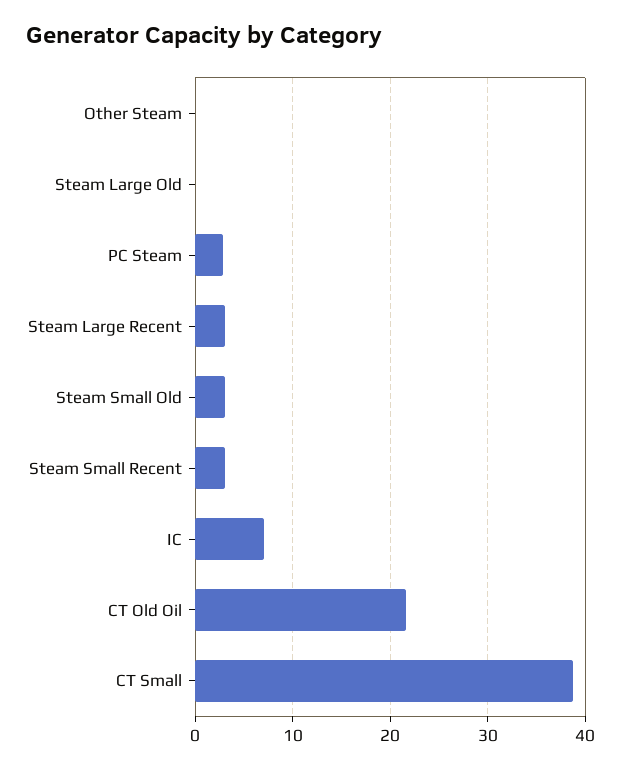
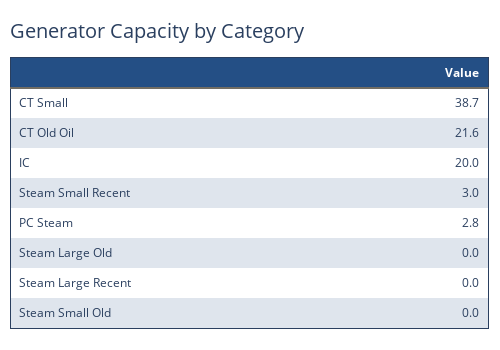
  {
-   "Other Steam": 0,
    "Steam Large Old": 0,
    "PC Steam": 2.8,
-   "Steam Large Recent": 3,
+   "Steam Large Recent": 0,
-   "Steam Small Old": 3,
+   "Steam Small Old": 0,
    "Steam Small Recent": 3,
-   "IC": 7,
+   "IC": 20,
    "CT Old Oil": 21.6,
    "CT Small": 38.7
  }

